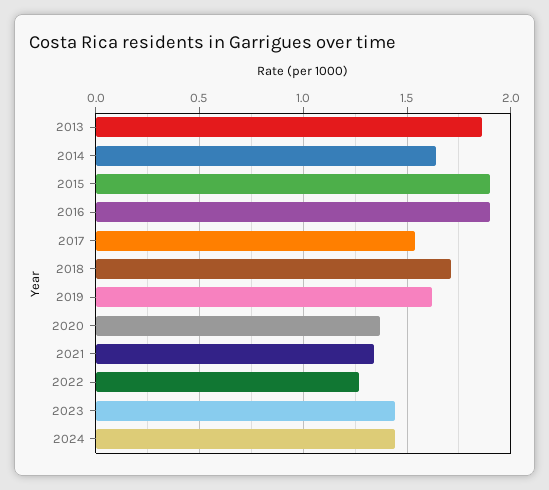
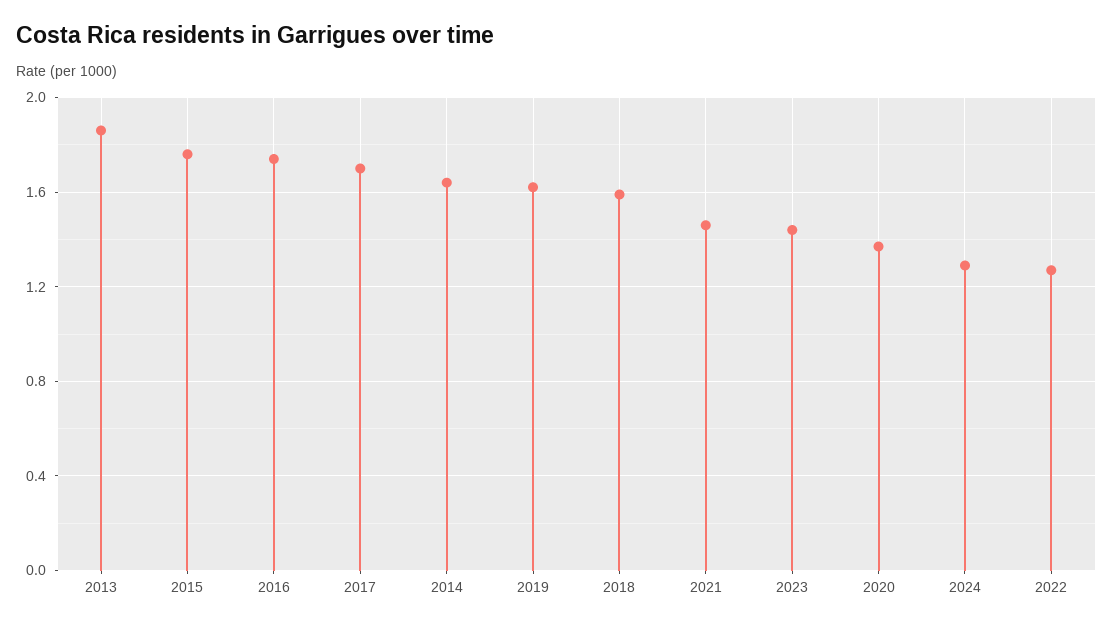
  {
    "2013": 1.85,
    "2014": 1.65,
-   "2015": 1.9,
+   "2015": 1.75,
-   "2016": 1.9,
+   "2016": 1.75,
-   "2017": 1.55,
+   "2017": 1.7,
-   "2018": 1.7,
+   "2018": 1.6,
    "2019": 1.6,
    "2020": 1.35,
-   "2021": 1.35,
+   "2021": 1.45,
    "2022": 1.25,
    "2023": 1.45,
-   "2024": 1.45
+   "2024": 1.3
  }

